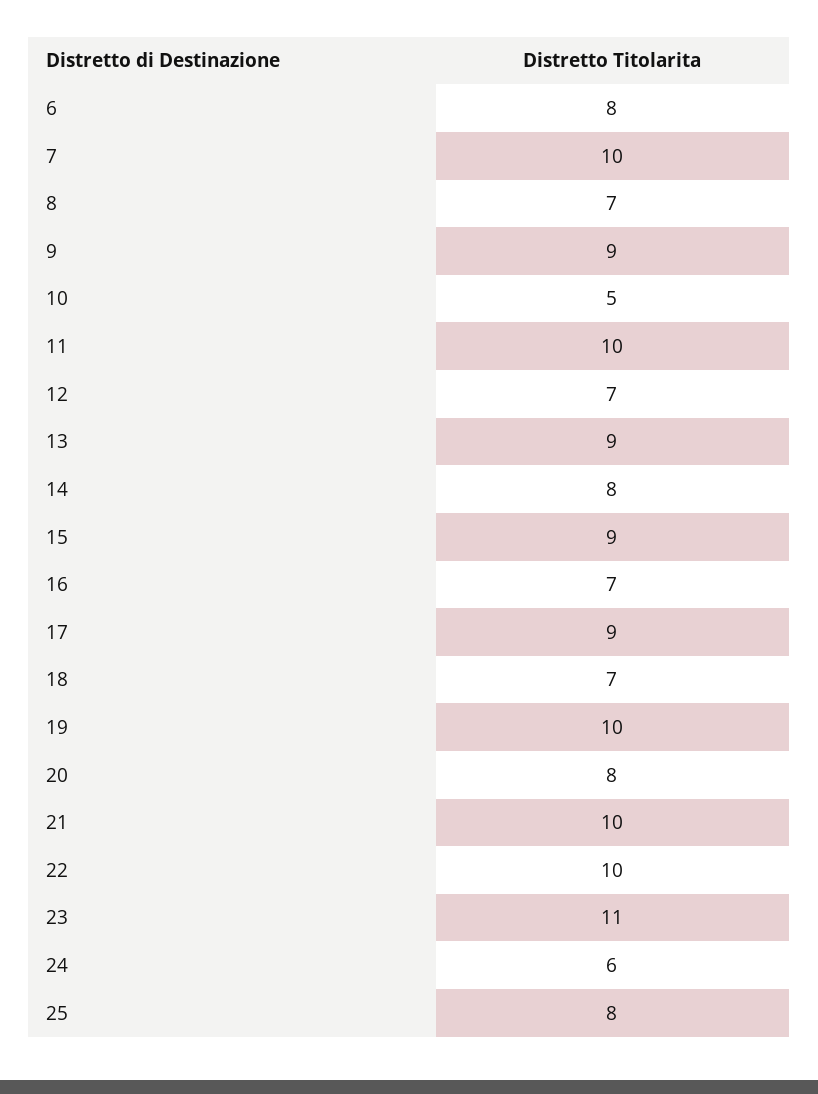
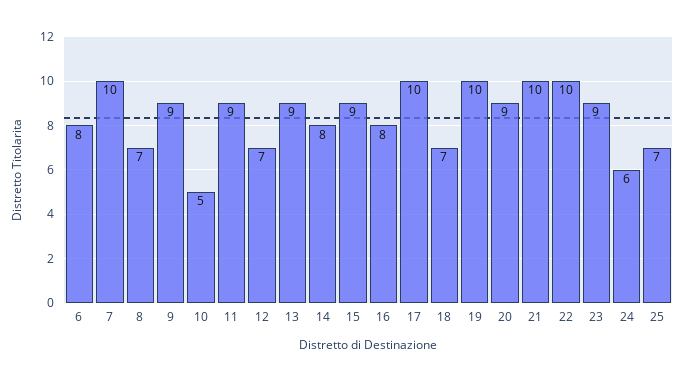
  {
    "6": 8,
    "7": 10,
    "8": 7,
    "9": 9,
    "10": 5,
-   "11": 10,
+   "11": 9,
    "12": 7,
    "13": 9,
    "14": 8,
    "15": 9,
-   "16": 7,
+   "16": 8,
-   "17": 9,
+   "17": 10,
    "18": 7,
    "19": 10,
-   "20": 8,
+   "20": 9,
    "21": 10,
    "22": 10,
-   "23": 11,
+   "23": 9,
    "24": 6,
-   "25": 8
+   "25": 7
  }

